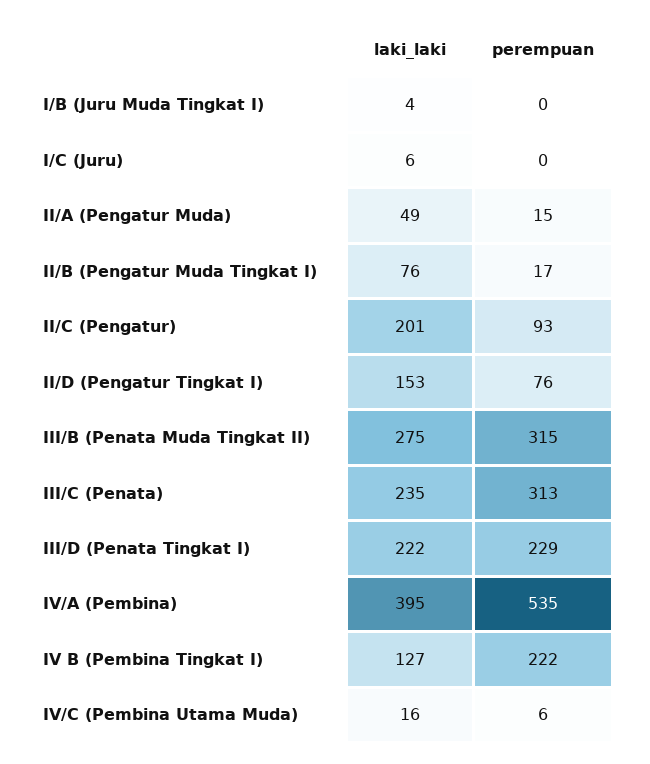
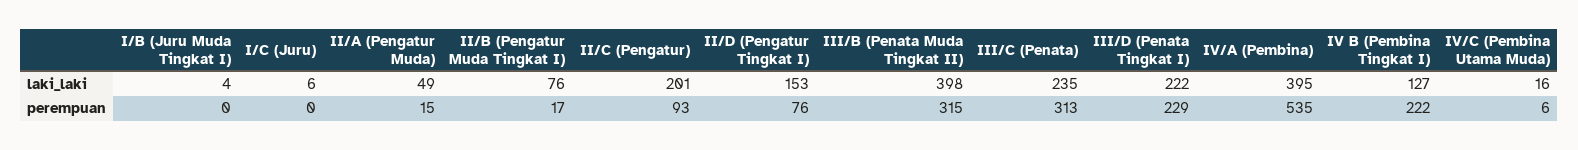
  {
    "laki_laki": {
      "I/B (Juru Muda Tingkat I)": 4,
      "I/C (Juru)": 6,
      "II/A (Pengatur Muda)": 49,
      "II/B (Pengatur Muda Tingkat I)": 76,
      "II/C (Pengatur)": 201,
      "II/D (Pengatur Tingkat I)": 153,
-     "III/B (Penata Muda Tingkat II)": 275,
+     "III/B (Penata Muda Tingkat II)": 398,
      "III/C (Penata)": 235,
      "III/D (Penata Tingkat I)": 222,
      "IV/A (Pembina)": 395,
      "IV B (Pembina Tingkat I)": 127,
      "IV/C (Pembina Utama Muda)": 16
    },
    "perempuan": {
      "I/B (Juru Muda Tingkat I)": 0,
      "I/C (Juru)": 0,
      "II/A (Pengatur Muda)": 15,
      "II/B (Pengatur Muda Tingkat I)": 17,
      "II/C (Pengatur)": 93,
      "II/D (Pengatur Tingkat I)": 76,
      "III/B (Penata Muda Tingkat II)": 315,
      "III/C (Penata)": 313,
      "III/D (Penata Tingkat I)": 229,
      "IV/A (Pembina)": 535,
      "IV B (Pembina Tingkat I)": 222,
      "IV/C (Pembina Utama Muda)": 6
    }
  }

